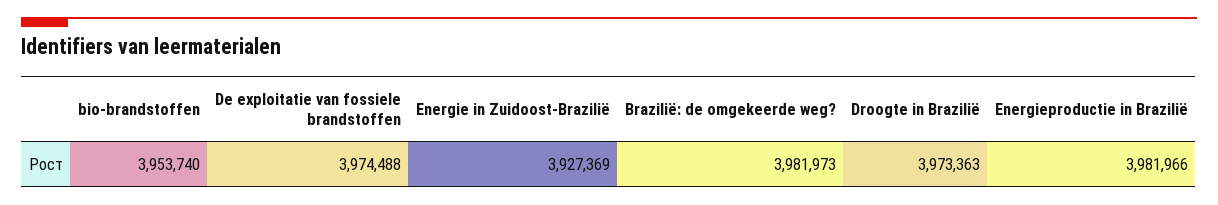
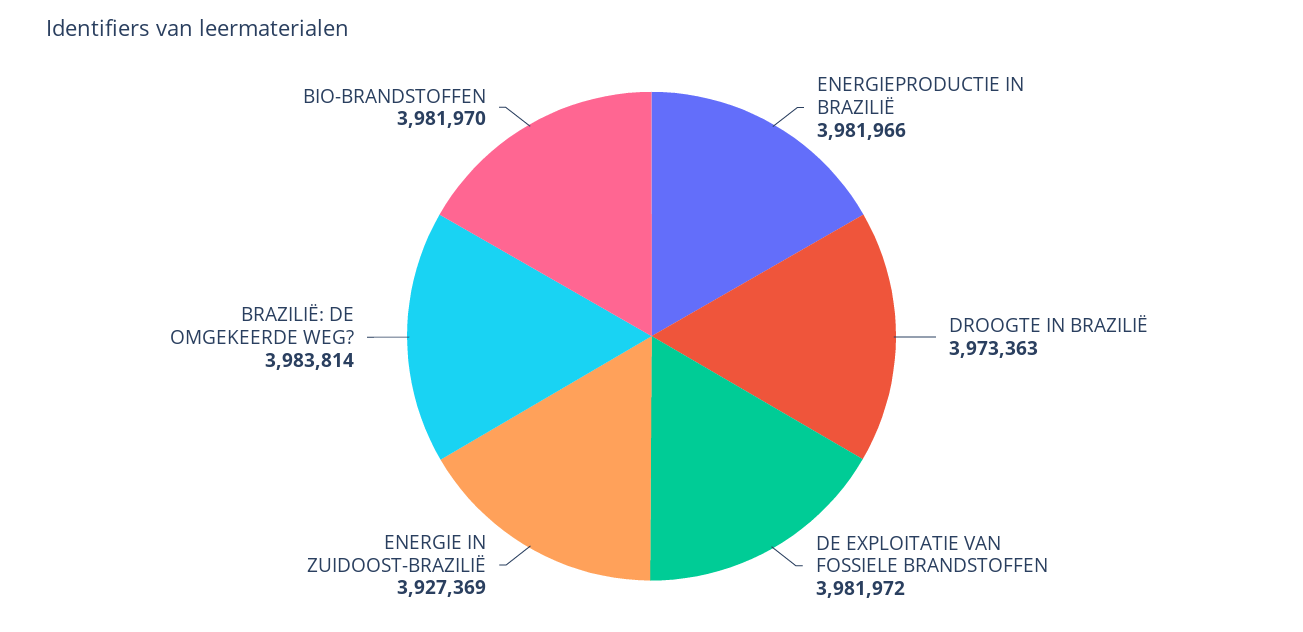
  {
-   "bio-brandstoffen": 3953740,
+   "bio-brandstoffen": 3981970,
-   "De exploitatie van fossiele brandstoffen": 3974488,
+   "De exploitatie van fossiele brandstoffen": 3981972,
    "Energie in Zuidoost-Brazilië": 3927369,
-   "Brazilië: de omgekeerde weg?": 3981973,
+   "Brazilië: de omgekeerde weg?": 3983814,
    "Droogte in Brazilië": 3973363,
    "Energieproductie in Brazilië": 3981966
  }

